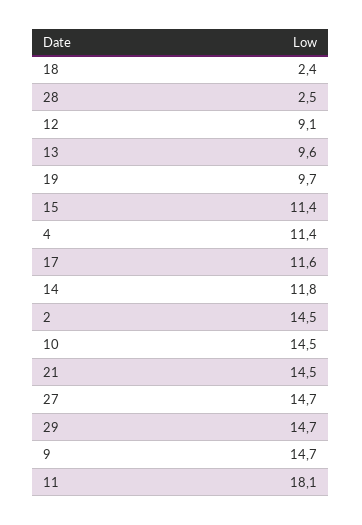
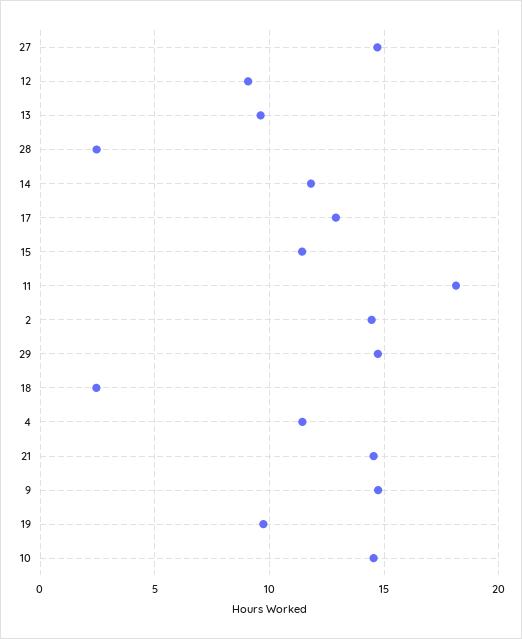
  {
    "18": 2.4,
    "28": 2.5,
    "12": 9.1,
    "13": 9.6,
    "19": 9.7,
    "15": 11.4,
    "4": 11.4,
-   "17": 11.6,
+   "17": 13,
    "14": 11.8,
    "2": 14.5,
    "10": 14.5,
    "21": 14.5,
    "27": 14.7,
    "29": 14.7,
    "9": 14.7,
    "11": 18.1
  }

